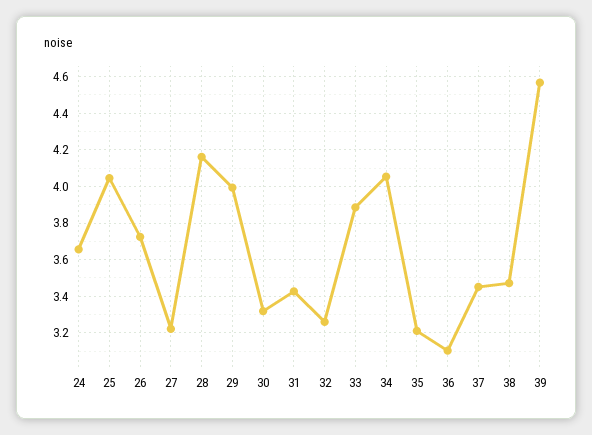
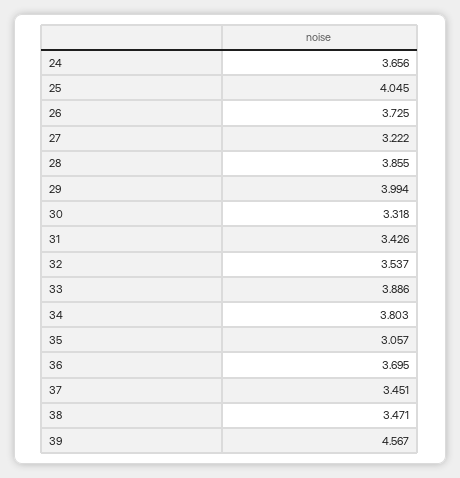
  {
    "24": 3.656,
    "25": 4.045,
    "26": 3.725,
    "27": 3.222,
-   "28": 4.15,
+   "28": 3.855,
    "29": 3.994,
    "30": 3.318,
    "31": 3.426,
-   "32": 3.25,
+   "32": 3.537,
    "33": 3.886,
-   "34": 4.05,
+   "34": 3.803,
-   "35": 3.2,
+   "35": 3.057,
-   "36": 3.1,
+   "36": 3.695,
    "37": 3.451,
    "38": 3.471,
    "39": 4.567
  }

